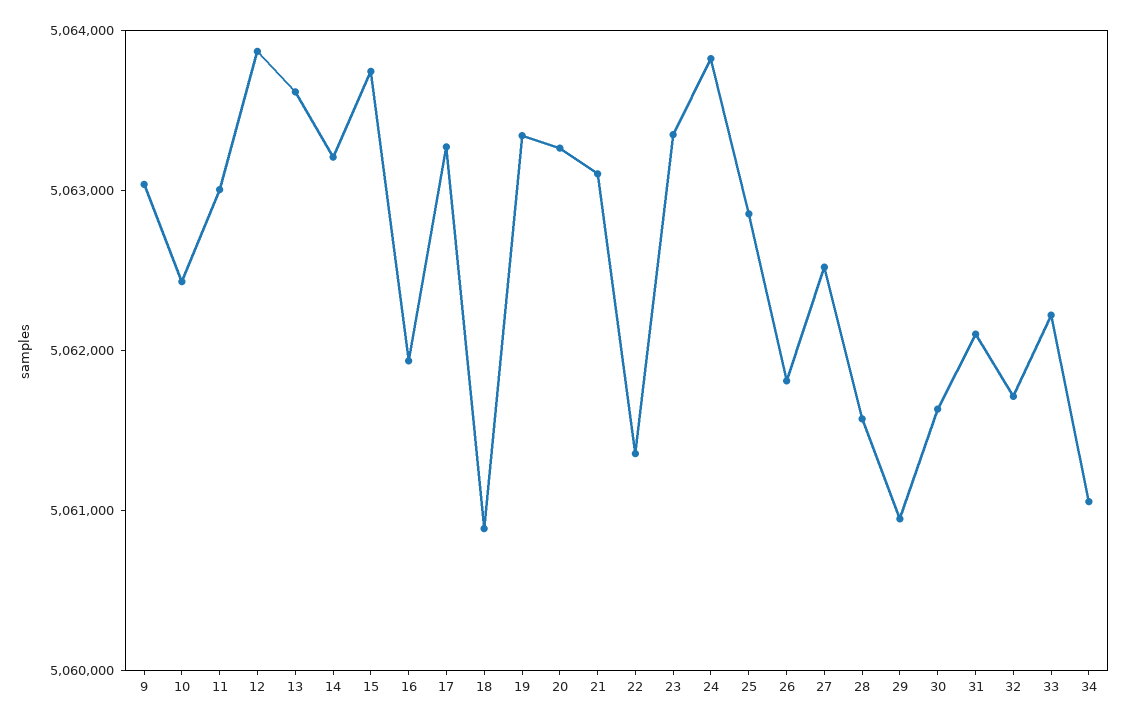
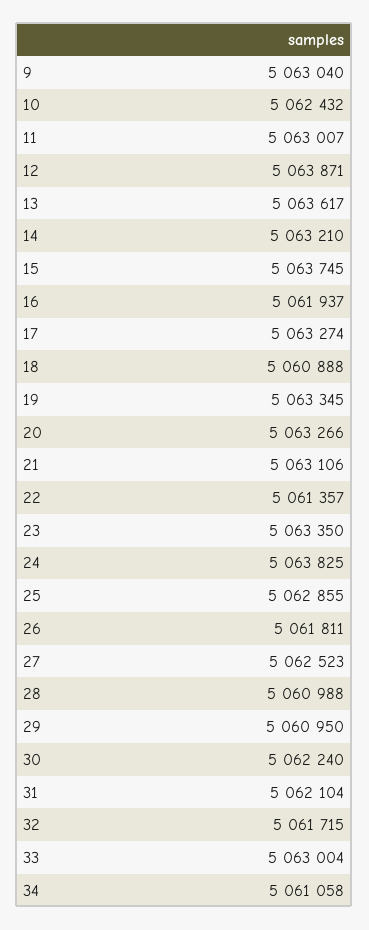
  {
    "9": 5063040,
    "10": 5062432,
    "11": 5063007,
    "12": 5063871,
    "13": 5063617,
    "14": 5063210,
    "15": 5063745,
    "16": 5061937,
    "17": 5063274,
    "18": 5060888,
    "19": 5063345,
    "20": 5063266,
    "21": 5063106,
    "22": 5061357,
    "23": 5063350,
    "24": 5063825,
    "25": 5062855,
    "26": 5061811,
    "27": 5062523,
-   "28": 5061600,
+   "28": 5060988,
    "29": 5060950,
-   "30": 5061600,
+   "30": 5062240,
    "31": 5062104,
    "32": 5061715,
-   "33": 5062200,
+   "33": 5063004,
    "34": 5061058
  }

